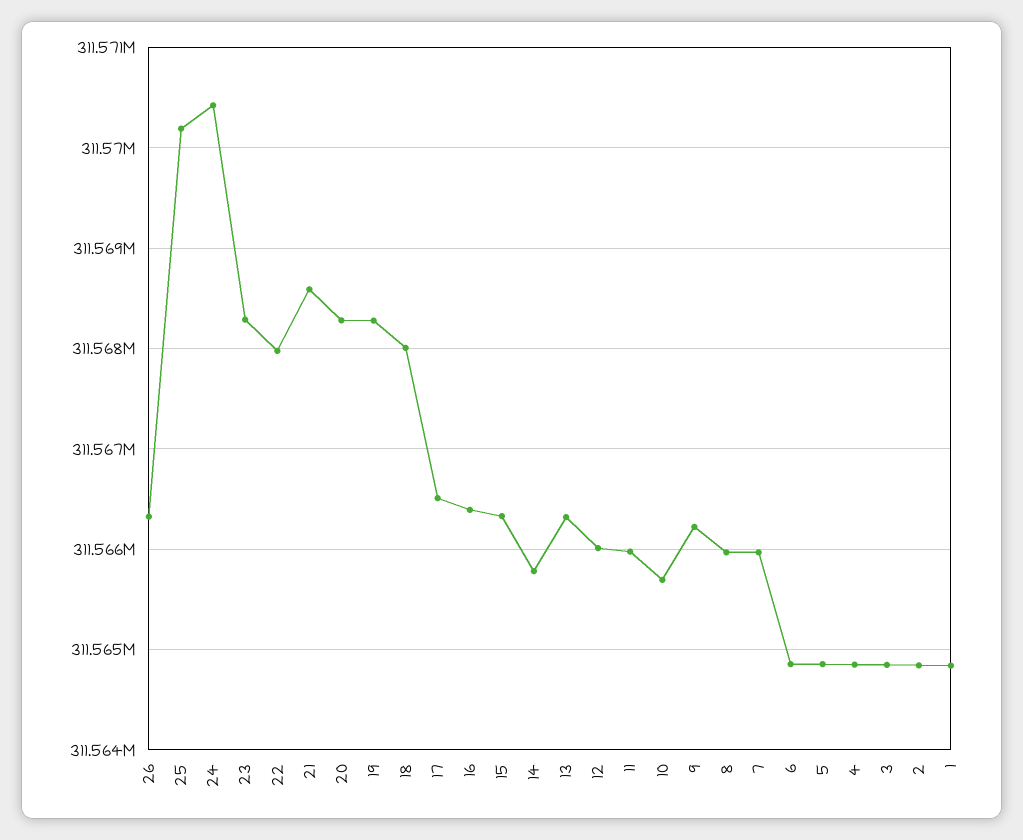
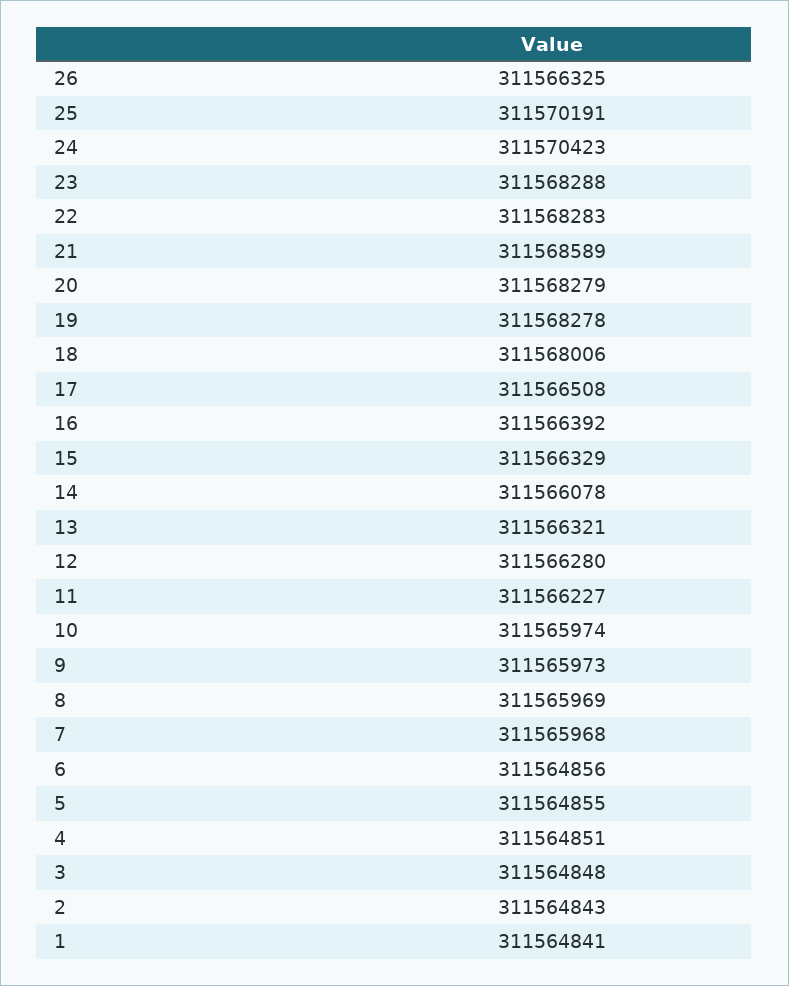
  {
    "26": 311566325,
    "25": 311570191,
    "24": 311570423,
    "23": 311568288,
-   "22": 311568000,
+   "22": 311568283,
    "21": 311568589,
    "20": 311568279,
    "19": 311568278,
    "18": 311568006,
    "17": 311566508,
    "16": 311566392,
    "15": 311566329,
-   "14": 311565800,
+   "14": 311566078,
    "13": 311566321,
-   "12": 311566000,
+   "12": 311566280,
-   "11": 311566000,
+   "11": 311566227,
-   "10": 311565700,
+   "10": 311565974,
-   "9": 311566200,
+   "9": 311565973,
    "8": 311565969,
    "7": 311565968,
    "6": 311564856,
    "5": 311564855,
    "4": 311564851,
    "3": 311564848,
    "2": 311564843,
    "1": 311564841
  }

